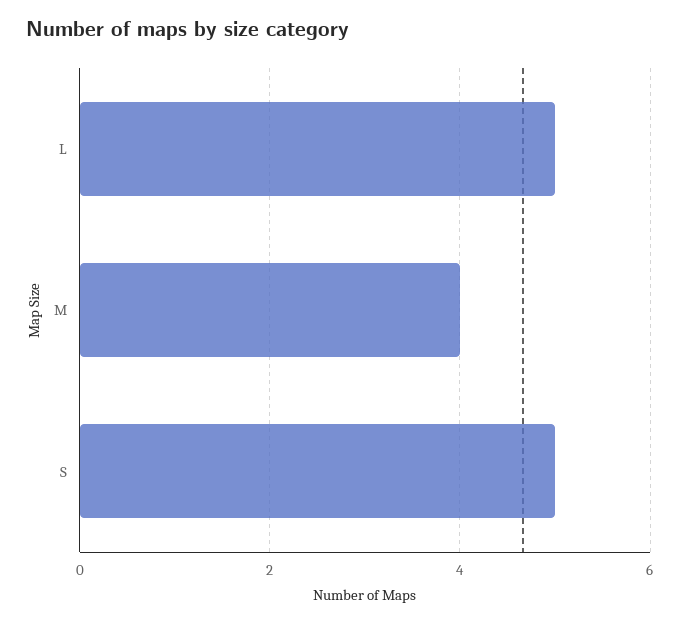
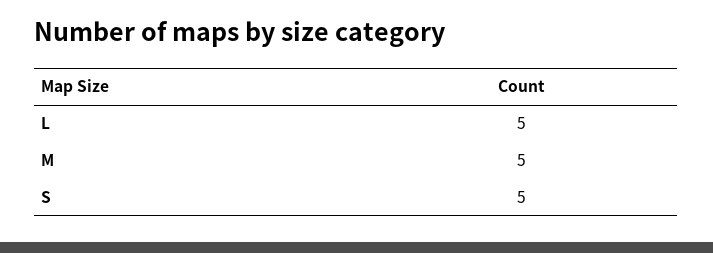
  {
    "L": 5,
-   "M": 4,
+   "M": 5,
    "S": 5
  }

